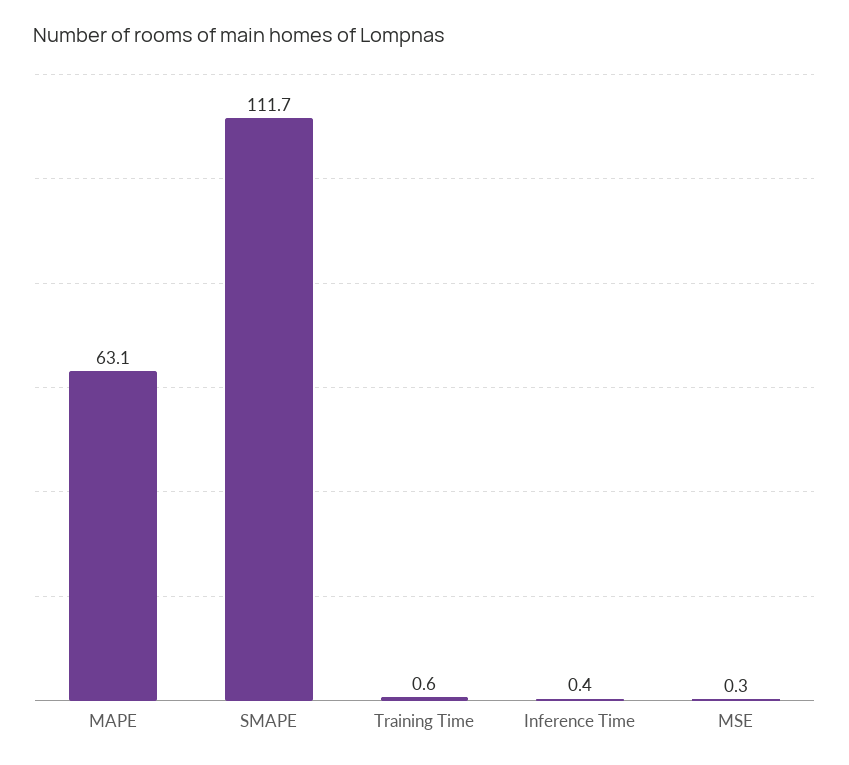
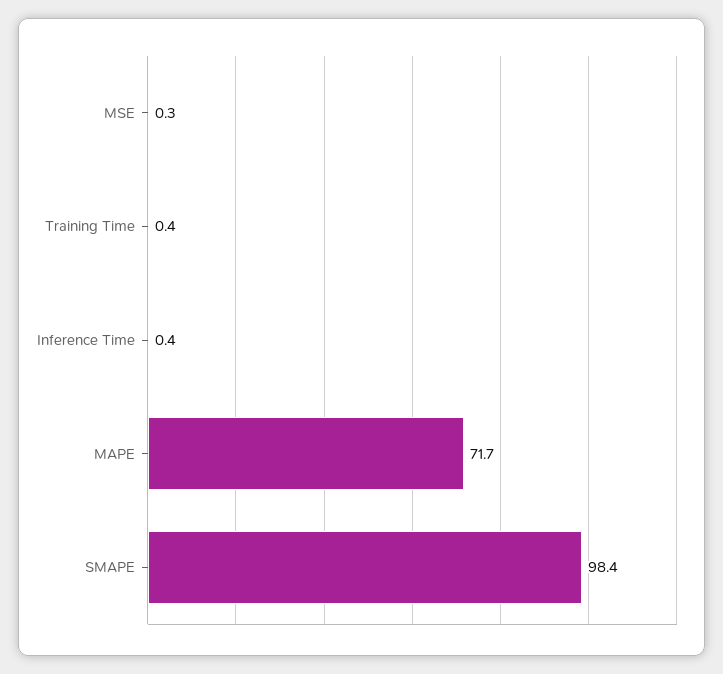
  {
-   "MAPE": 63.1,
+   "MAPE": 71.7,
-   "SMAPE": 111.7,
+   "SMAPE": 98.4,
-   "Training Time": 0.6,
+   "Training Time": 0.4,
    "Inference Time": 0.4,
    "MSE": 0.3
  }

